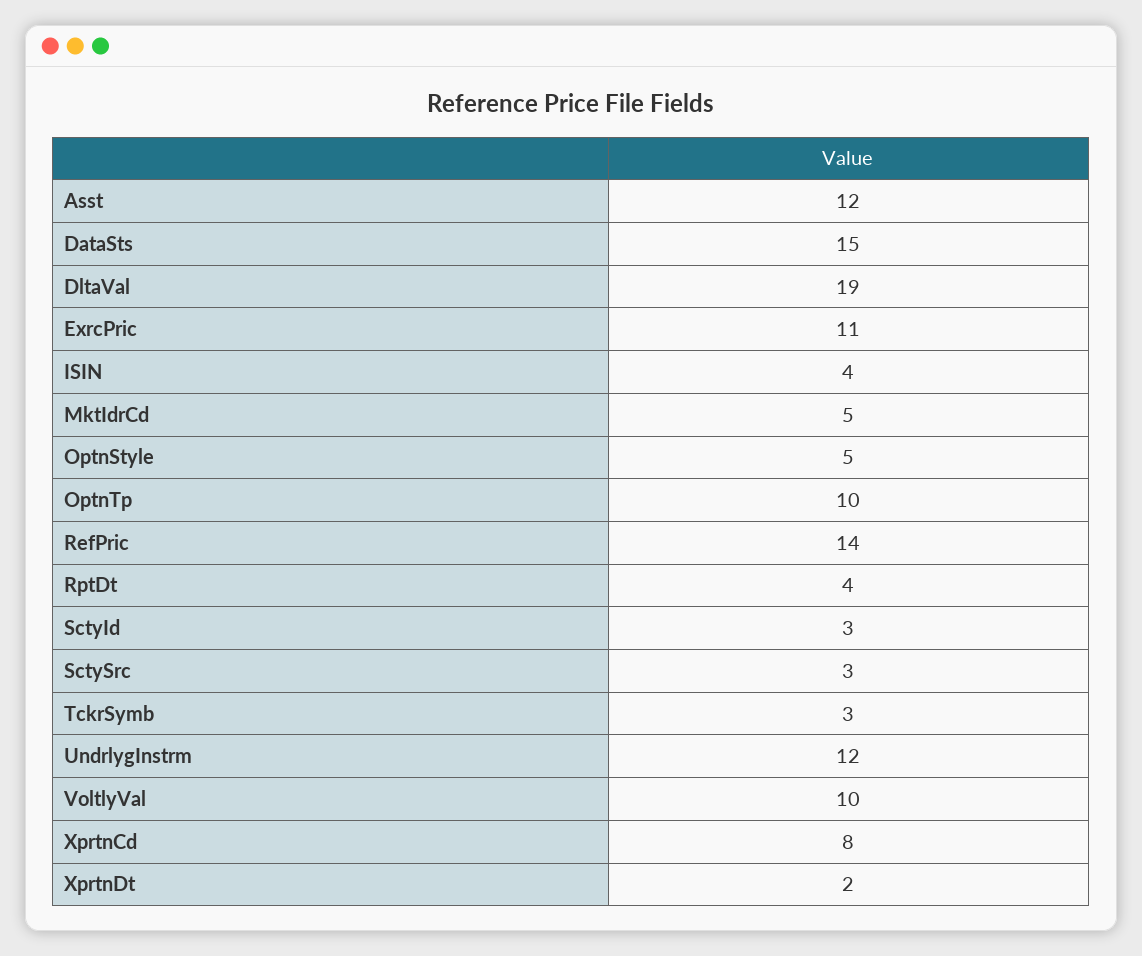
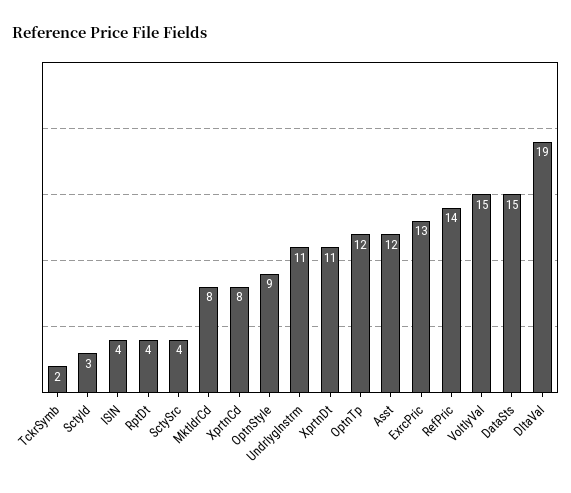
  {
    "Asst": 12,
    "DataSts": 15,
    "DltaVal": 19,
-   "ExrcPric": 11,
+   "ExrcPric": 13,
    "ISIN": 4,
-   "MktIdrCd": 5,
+   "MktIdrCd": 8,
-   "OptnStyle": 5,
+   "OptnStyle": 9,
-   "OptnTp": 10,
+   "OptnTp": 12,
    "RefPric": 14,
    "RptDt": 4,
    "SctyId": 3,
-   "SctySrc": 3,
+   "SctySrc": 4,
-   "TckrSymb": 3,
+   "TckrSymb": 2,
-   "UndrlygInstrm": 12,
+   "UndrlygInstrm": 11,
-   "VoltlyVal": 10,
+   "VoltlyVal": 15,
    "XprtnCd": 8,
-   "XprtnDt": 2
+   "XprtnDt": 11
  }

